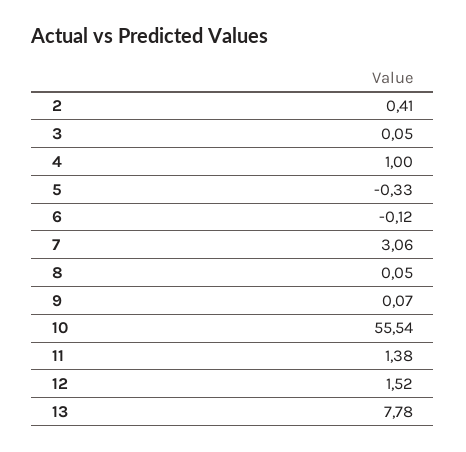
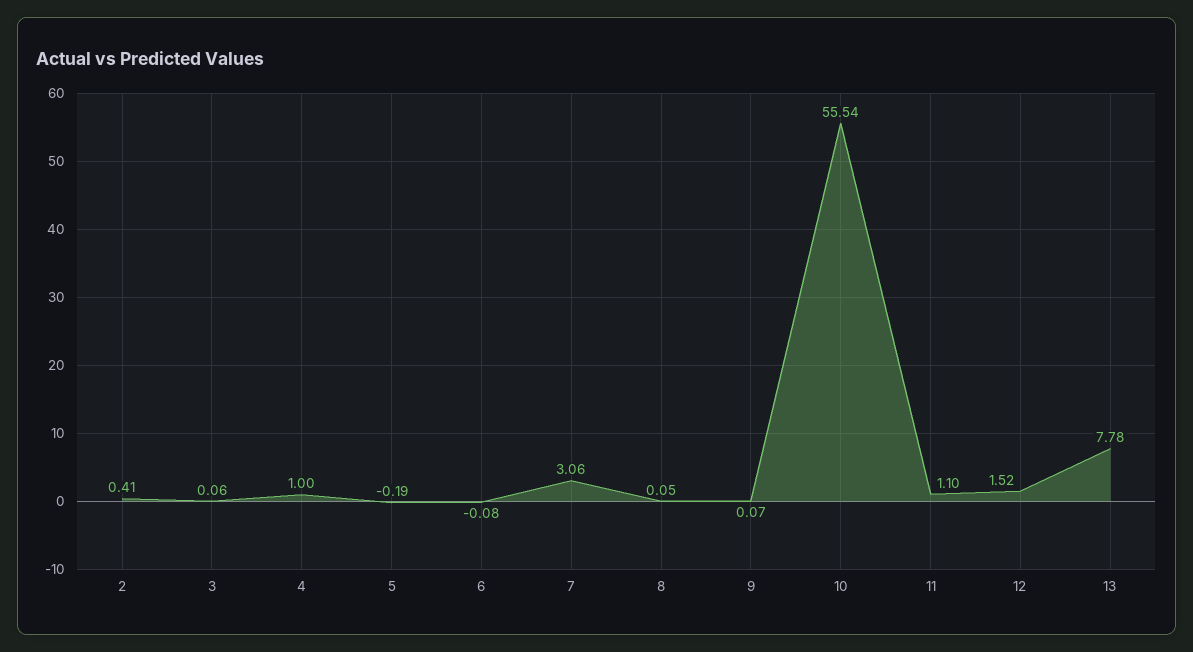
  {
    "2": 0.41,
-   "3": 0.05,
+   "3": 0.06,
    "4": 1,
-   "5": -0.33,
+   "5": -0.19,
-   "6": -0.12,
+   "6": -0.08,
    "7": 3.06,
    "8": 0.05,
    "9": 0.07,
    "10": 55.54,
-   "11": 1.38,
+   "11": 1.1,
    "12": 1.52,
    "13": 7.78
  }

